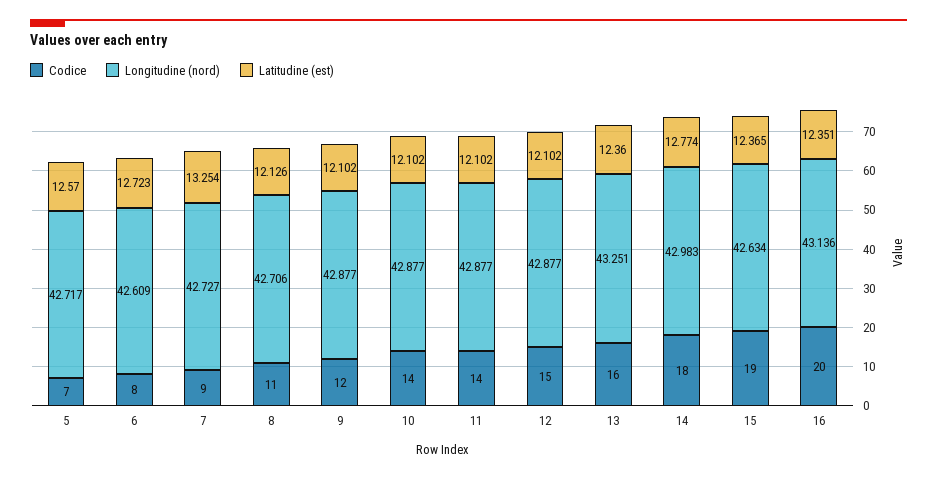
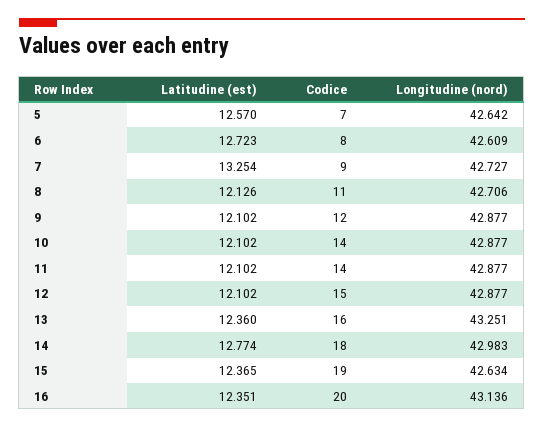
  {
    "Codice": {
      "5": 7,
      "6": 8,
      "7": 9,
      "8": 11,
      "9": 12,
      "10": 14,
      "11": 14,
      "12": 15,
      "13": 16,
      "14": 18,
      "15": 19,
      "16": 20
    },
    "Longitudine (nord)": {
-     "5": 42.717,
+     "5": 42.642,
      "6": 42.609,
      "7": 42.727,
      "8": 42.706,
      "9": 42.877,
      "10": 42.877,
      "11": 42.877,
      "12": 42.877,
      "13": 43.251,
      "14": 42.983,
      "15": 42.634,
      "16": 43.136
    },
    "Latitudine (est)": {
      "5": 12.57,
      "6": 12.723,
      "7": 13.254,
      "8": 12.126,
      "9": 12.102,
      "10": 12.102,
      "11": 12.102,
      "12": 12.102,
      "13": 12.36,
      "14": 12.774,
      "15": 12.365,
      "16": 12.351
    }
  }

